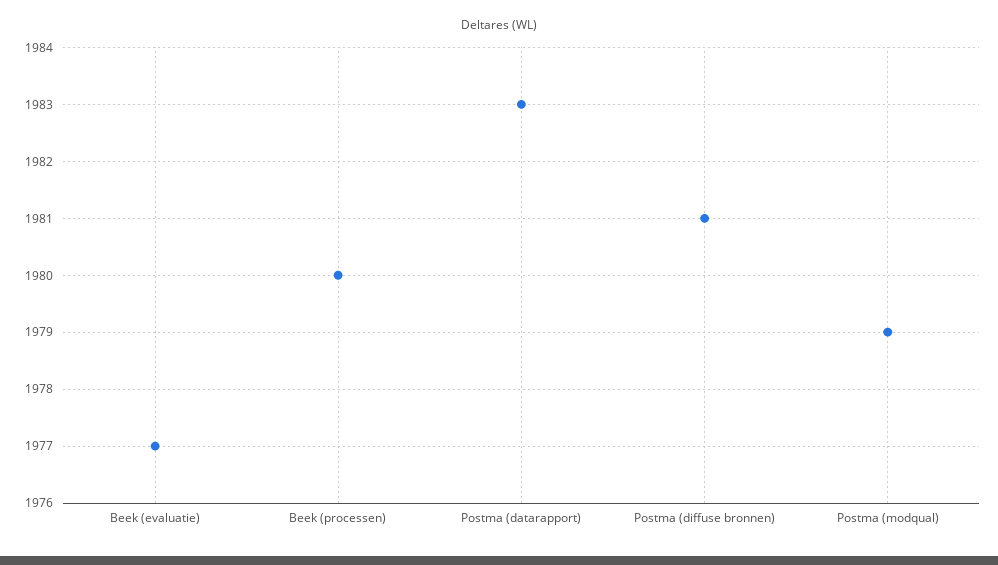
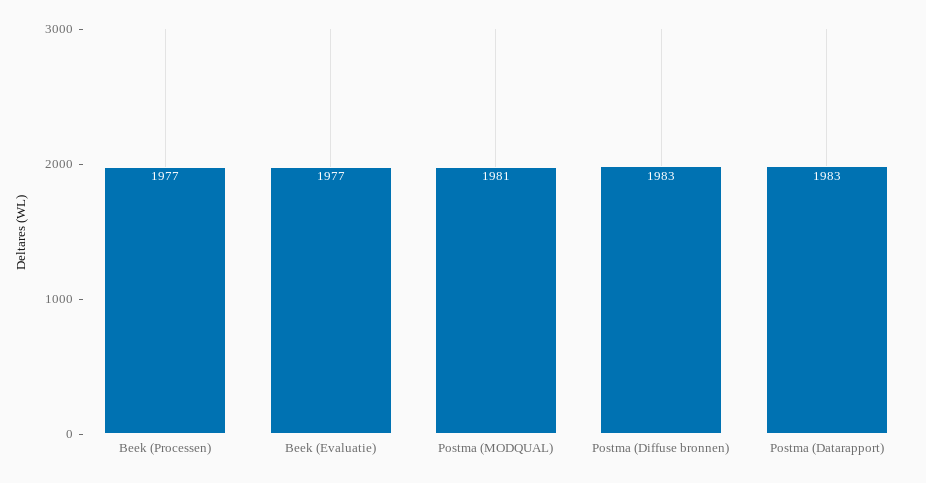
  {
    "Beek (evaluatie)": 1977,
-   "Beek (processen)": 1980,
+   "Beek (processen)": 1977,
    "Postma (datarapport)": 1983,
-   "Postma (diffuse bronnen)": 1981,
+   "Postma (diffuse bronnen)": 1983,
-   "Postma (modqual)": 1979
+   "Postma (modqual)": 1981
  }

